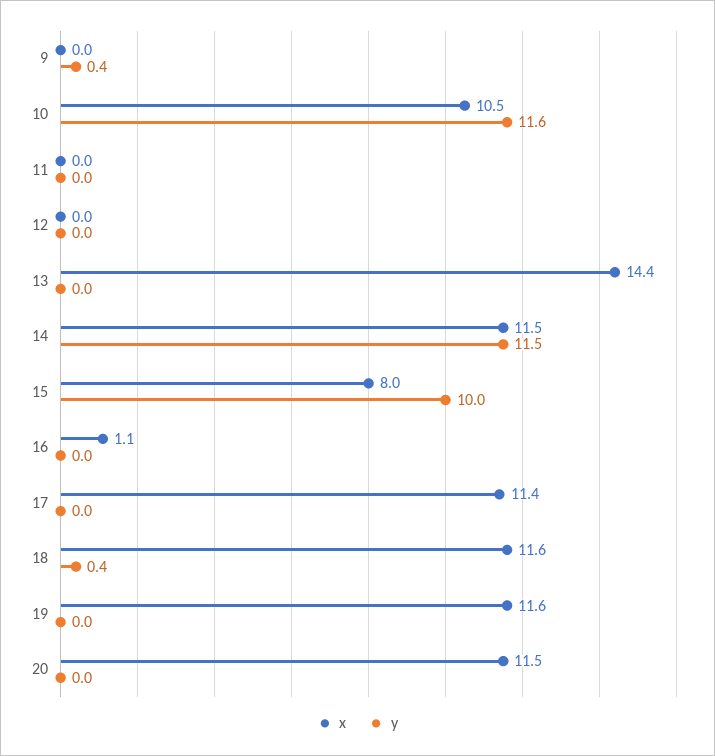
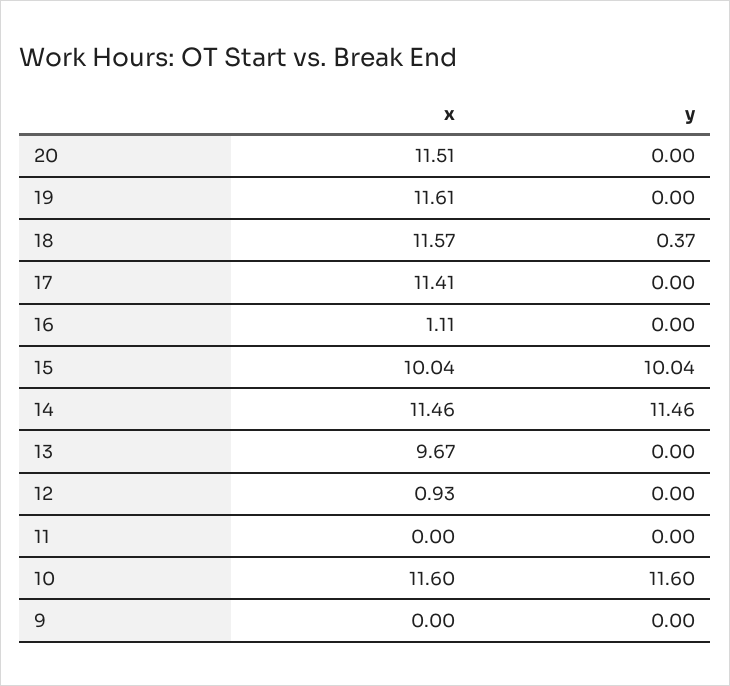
  {
    "x": {
      "9": 0,
-     "10": 10.5,
+     "10": 11.6,
      "11": 0,
-     "12": 0,
+     "12": 0.93,
-     "13": 14.4,
+     "13": 9.67,
      "14": 11.46,
-     "15": 8,
+     "15": 10.04,
      "16": 1.11,
      "17": 11.41,
      "18": 11.57,
      "19": 11.61,
      "20": 11.51
    },
    "y": {
-     "9": 0.4,
+     "9": 0,
      "10": 11.6,
      "11": 0,
      "12": 0,
      "13": 0,
      "14": 11.46,
      "15": 10.04,
      "16": 0,
      "17": 0,
      "18": 0.37,
      "19": 0,
      "20": 0
    }
  }

